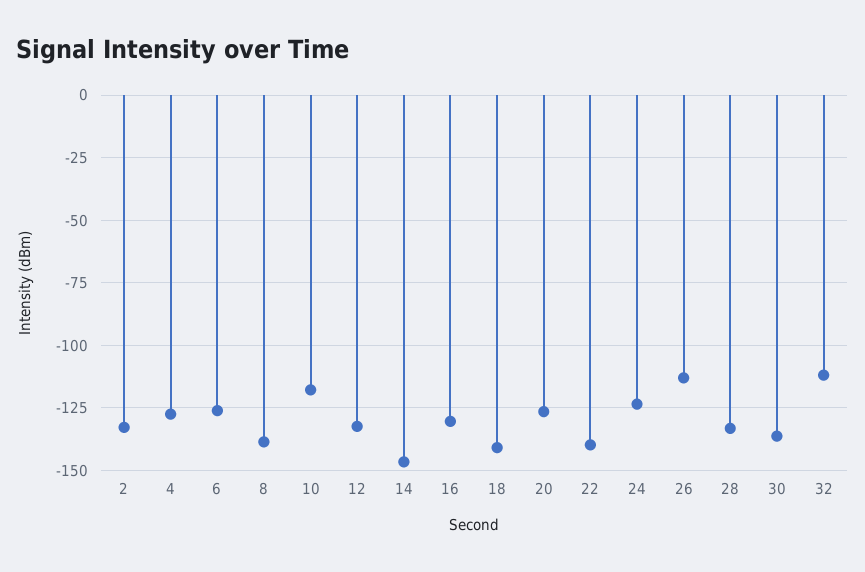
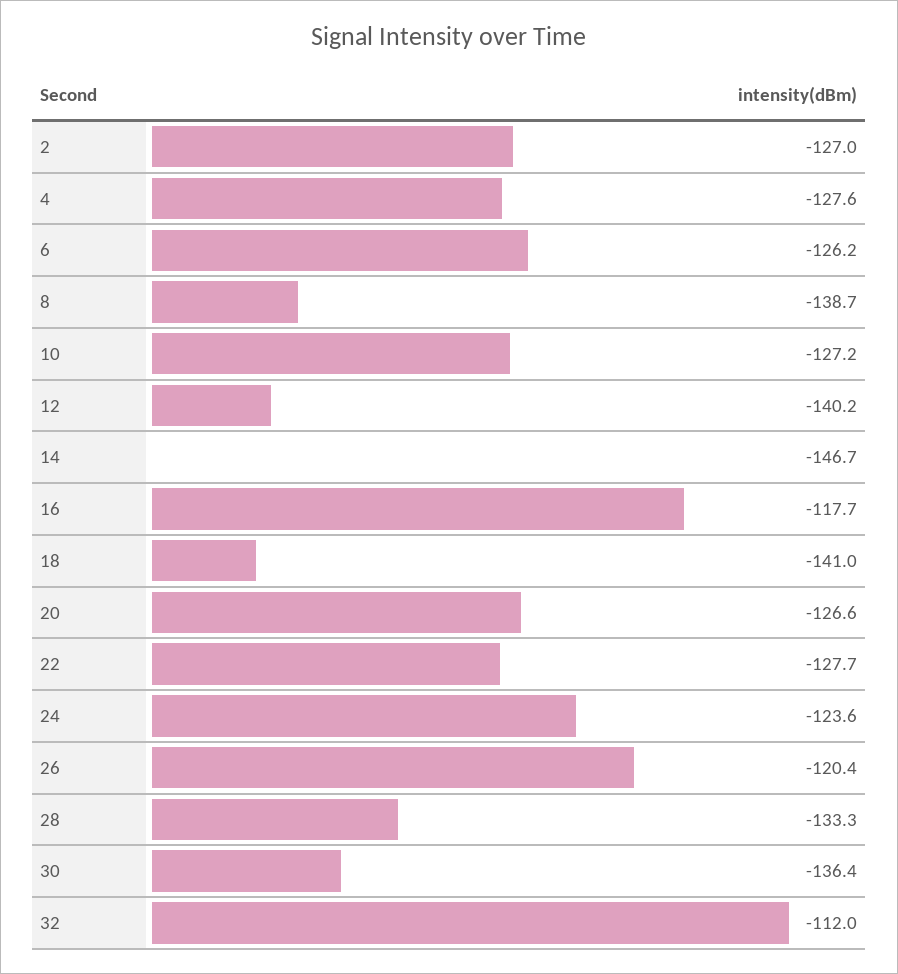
  {
-   "2": -132.5,
+   "2": -127,
    "4": -127.6,
    "6": -126.2,
    "8": -138.7,
-   "10": -117.5,
+   "10": -127.2,
-   "12": -132.5,
+   "12": -140.2,
    "14": -146.7,
-   "16": -130,
+   "16": -117.7,
    "18": -141,
    "20": -126.6,
-   "22": -140,
+   "22": -127.7,
    "24": -123.6,
-   "26": -112.5,
+   "26": -120.4,
    "28": -133.3,
    "30": -136.4,
    "32": -112
  }

